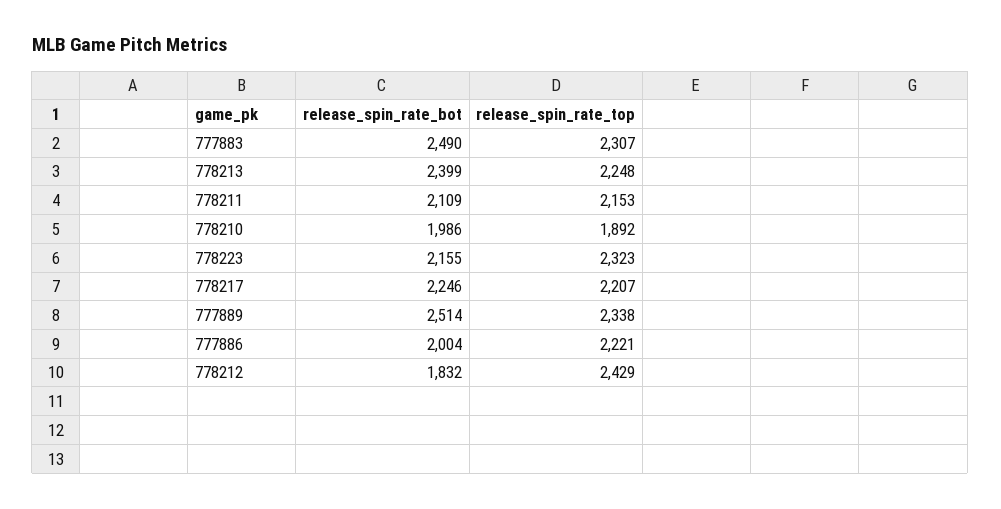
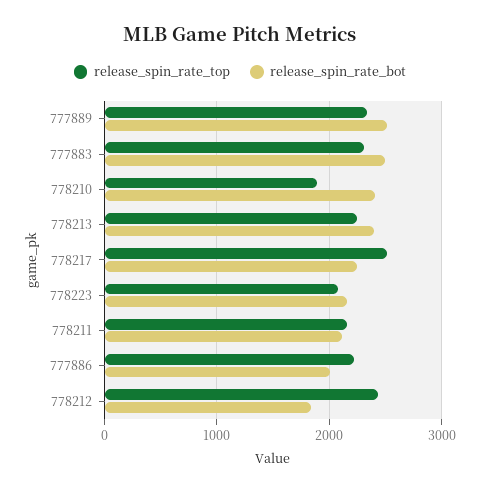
  {
    "release_spin_rate_bot": {
      "777883": 2490,
      "778213": 2399,
      "778211": 2109,
-     "778210": 1986,
+     "778210": 2400,
      "778223": 2155,
      "778217": 2246,
      "777889": 2514,
      "777886": 2004,
      "778212": 1832
    },
    "release_spin_rate_top": {
      "777883": 2307,
      "778213": 2248,
      "778211": 2153,
      "778210": 1892,
-     "778223": 2323,
+     "778223": 2100,
-     "778217": 2207,
+     "778217": 2500,
      "777889": 2338,
      "777886": 2221,
      "778212": 2429
    }
  }

